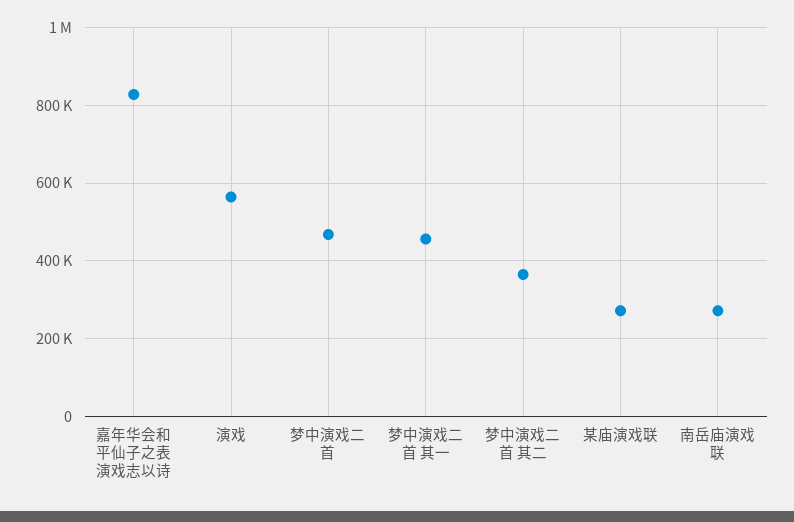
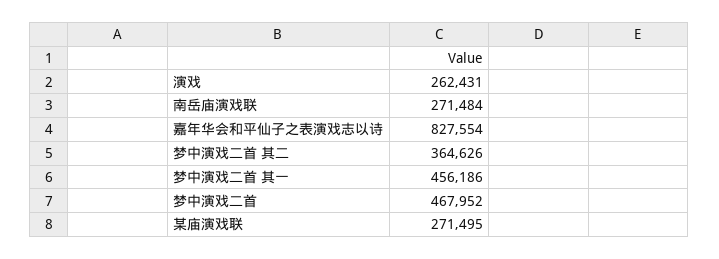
  {
    "嘉年华会和平仙子之表演戏志以诗": 827554,
-   "演戏": 560000,
+   "演戏": 262431,
    "梦中演戏二首": 467952,
    "梦中演戏二首 其一": 456186,
    "梦中演戏二首 其二": 364626,
    "某庙演戏联": 271495,
    "南岳庙演戏联": 271484
  }

